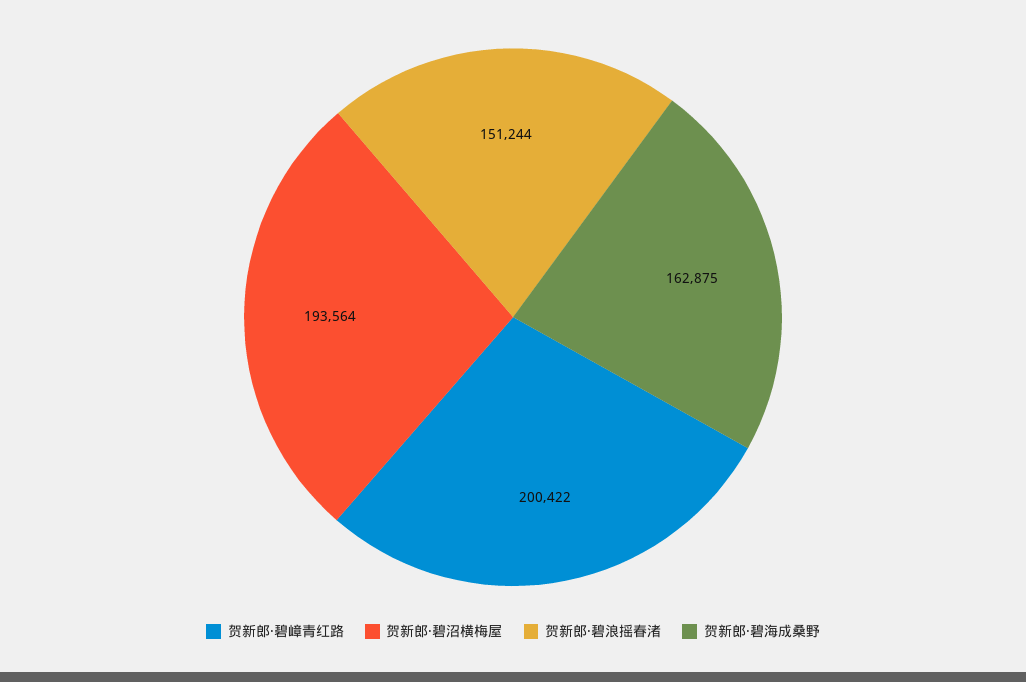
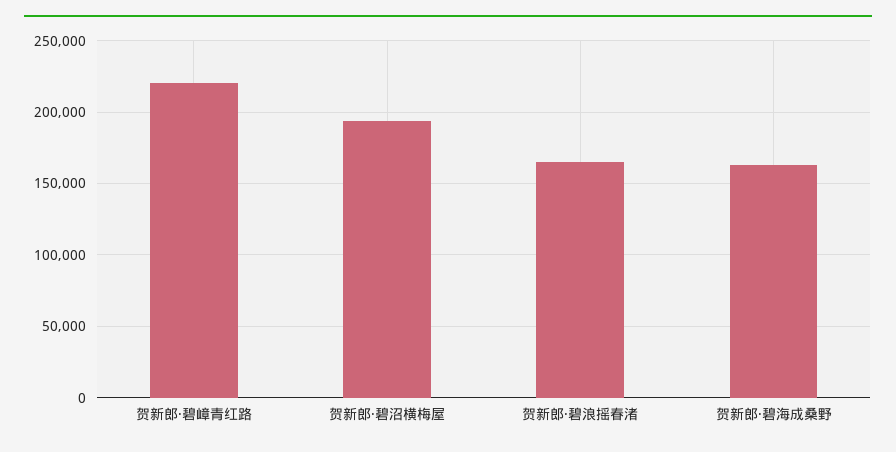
  {
-   "贺新郎·碧嶂青红路": 200422,
+   "贺新郎·碧嶂青红路": 220000,
    "贺新郎·碧沼横梅屋": 193564,
-   "贺新郎·碧浪摇春渚": 151244,
+   "贺新郎·碧浪摇春渚": 165000,
    "贺新郎·碧海成桑野": 162875
  }

